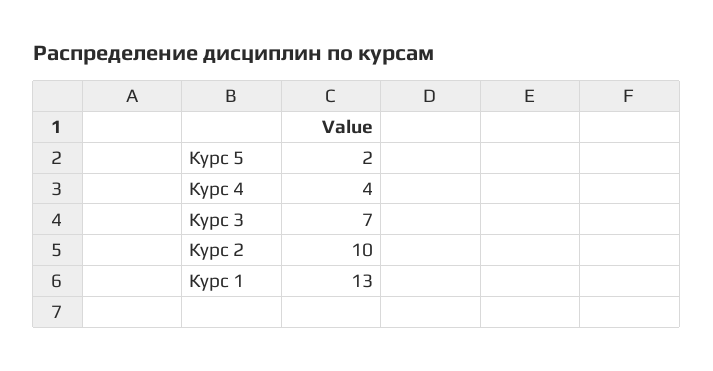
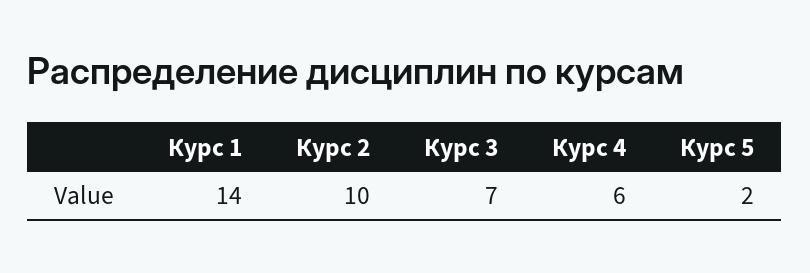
  {
    "Курс 5": 2,
-   "Курс 4": 4,
+   "Курс 4": 6,
    "Курс 3": 7,
    "Курс 2": 10,
-   "Курс 1": 13
+   "Курс 1": 14
  }

